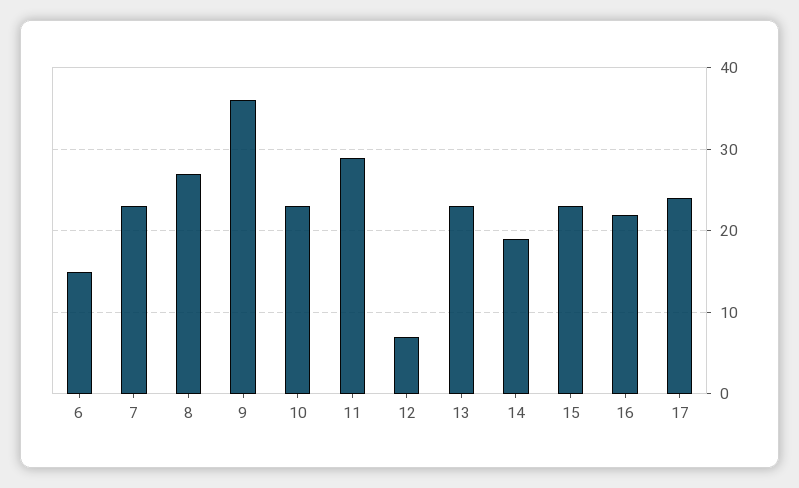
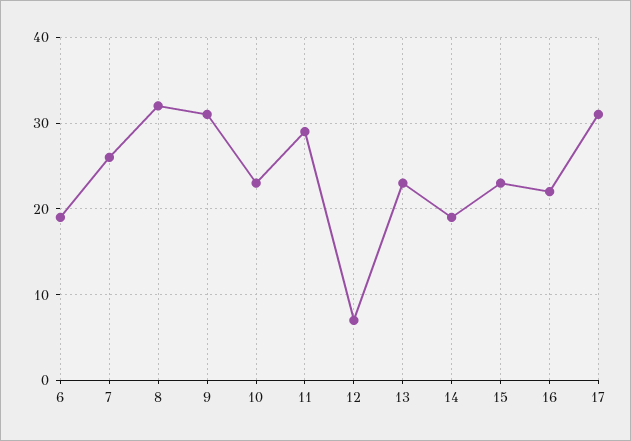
  {
-   "6": 15,
+   "6": 19,
-   "7": 23,
+   "7": 26,
-   "8": 27,
+   "8": 32,
-   "9": 36,
+   "9": 31,
    "10": 23,
    "11": 29,
    "12": 7,
    "13": 23,
    "14": 19,
    "15": 23,
    "16": 22,
-   "17": 24
+   "17": 31
  }

